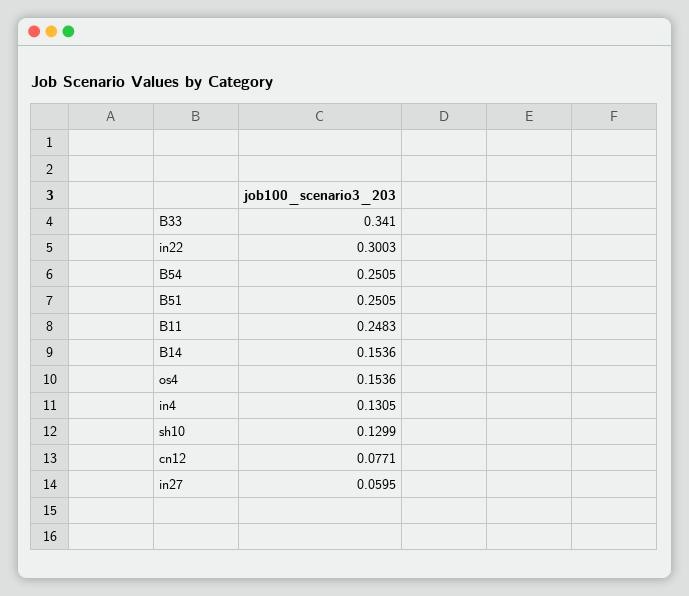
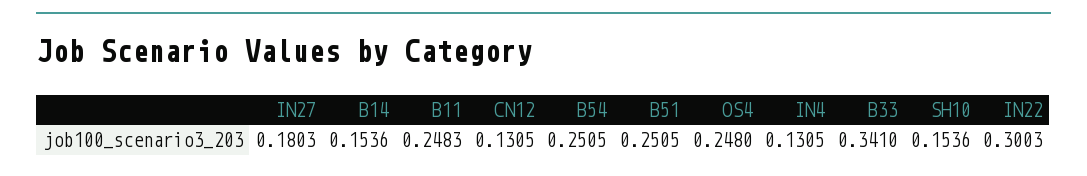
  {
    "B33": 0.341,
    "in22": 0.3003,
    "B54": 0.2505,
    "B51": 0.2505,
    "B11": 0.2483,
    "B14": 0.1536,
-   "os4": 0.1536,
+   "os4": 0.248,
    "in4": 0.1305,
-   "sh10": 0.1299,
+   "sh10": 0.1536,
-   "cn12": 0.0771,
+   "cn12": 0.1305,
-   "in27": 0.0595
+   "in27": 0.1803
  }

